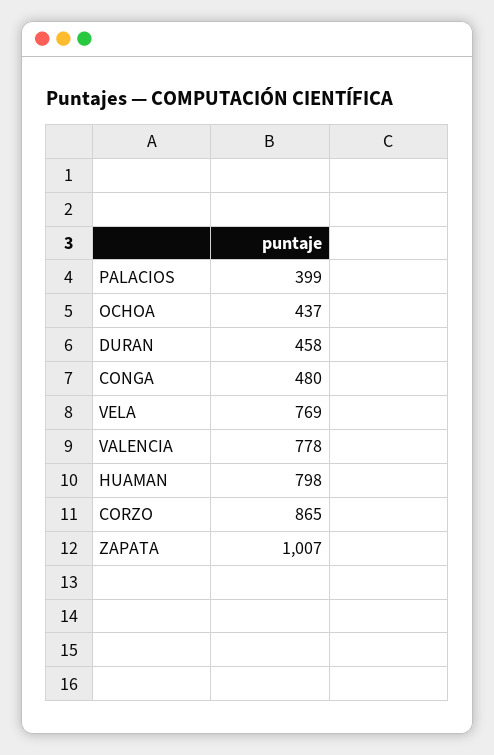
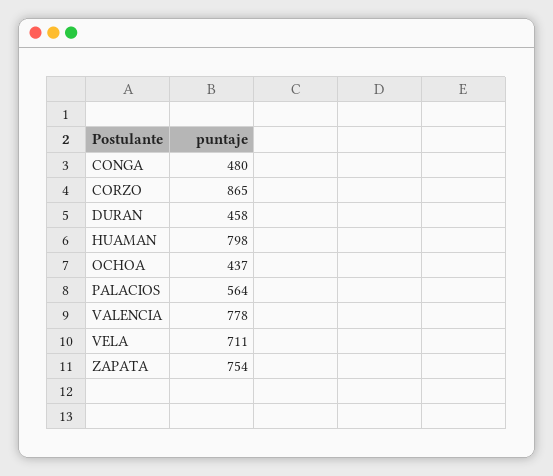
  {
-   "PALACIOS": 399,
+   "PALACIOS": 564,
    "OCHOA": 437,
    "DURAN": 458,
    "CONGA": 480,
-   "VELA": 769,
+   "VELA": 711,
    "VALENCIA": 778,
    "HUAMAN": 798,
    "CORZO": 865,
-   "ZAPATA": 1007
+   "ZAPATA": 754
  }

